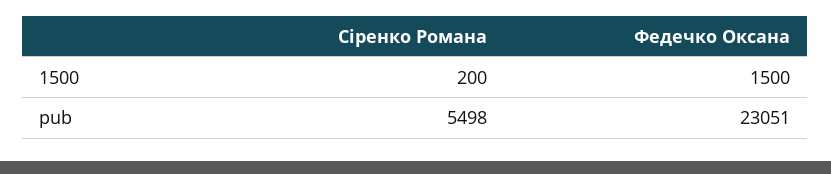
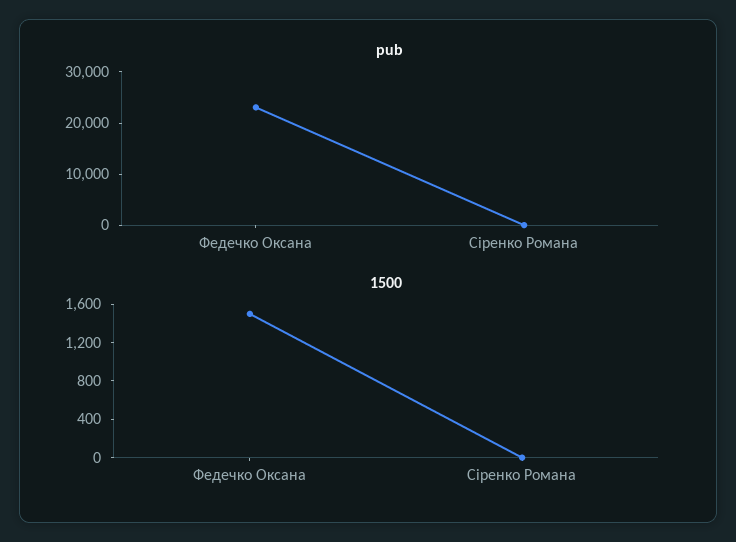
  {
    "1500": {
-     "Сіренко Романа": 200,
+     "Сіренко Романа": 0,
      "Федечко Оксана": 1500
    },
    "pub": {
-     "Сіренко Романа": 5498,
+     "Сіренко Романа": 0,
      "Федечко Оксана": 23051
    }
  }

